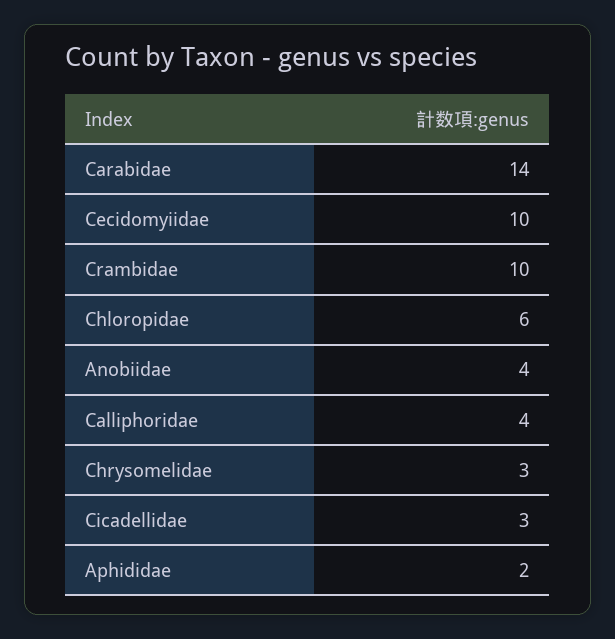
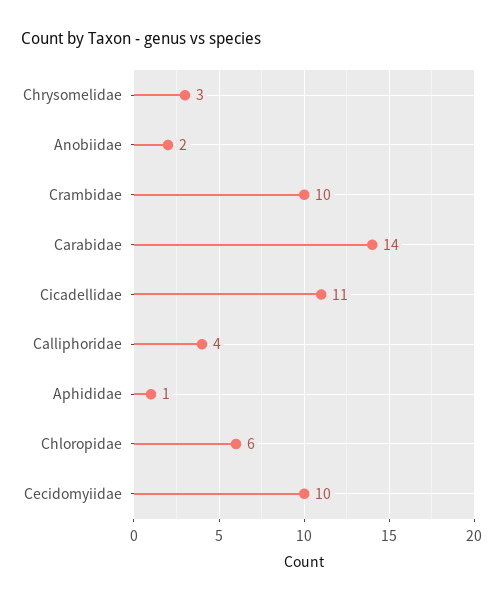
  {
    "Carabidae": 14,
    "Cecidomyiidae": 10,
    "Crambidae": 10,
    "Chloropidae": 6,
-   "Anobiidae": 4,
+   "Anobiidae": 2,
    "Calliphoridae": 4,
    "Chrysomelidae": 3,
-   "Cicadellidae": 3,
+   "Cicadellidae": 11,
-   "Aphididae": 2
+   "Aphididae": 1
  }

